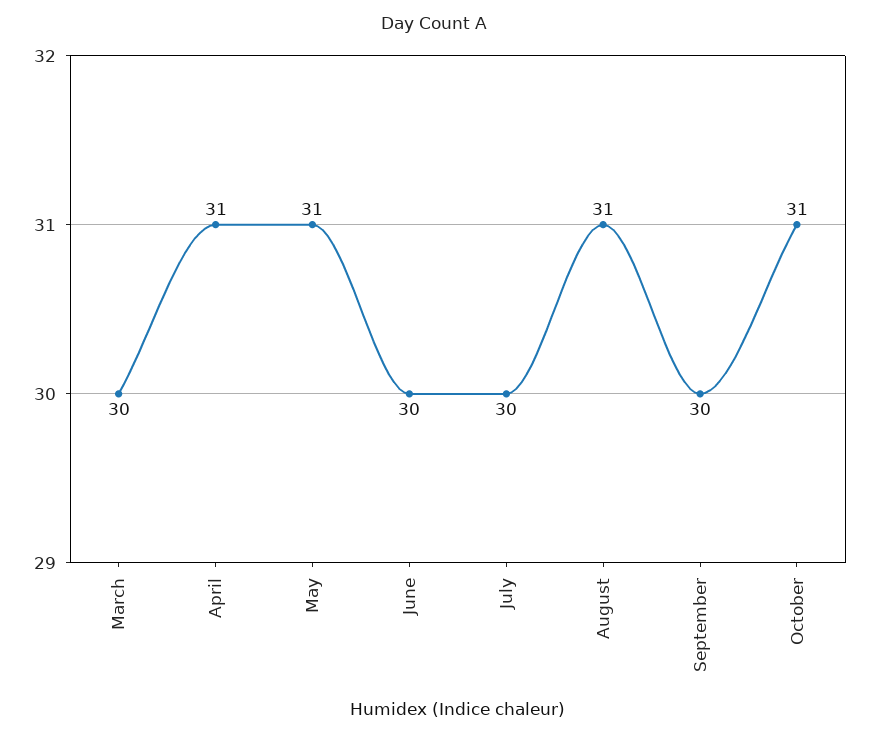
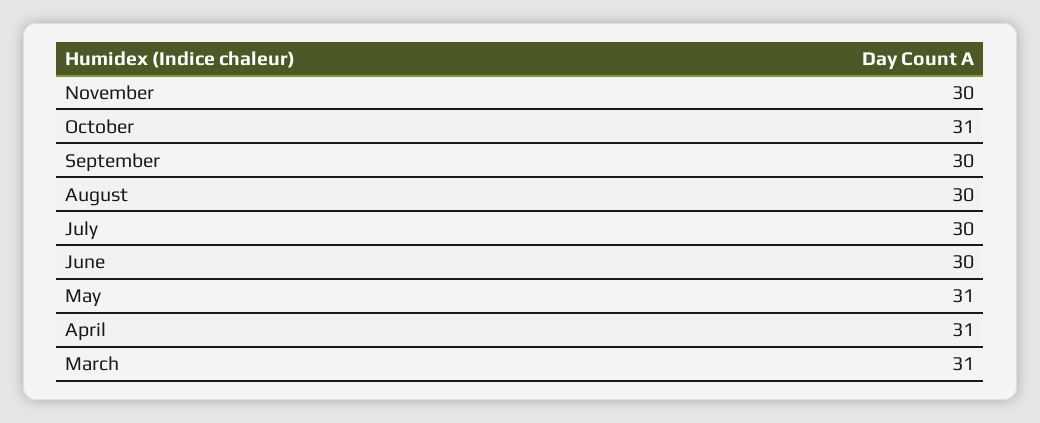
  {
-   "March": 30,
+   "March": 31,
    "April": 31,
    "May": 31,
    "June": 30,
    "July": 30,
-   "August": 31,
+   "August": 30,
    "September": 30,
-   "October": 31
+   "October": 31,
+   "November": 30
  }

